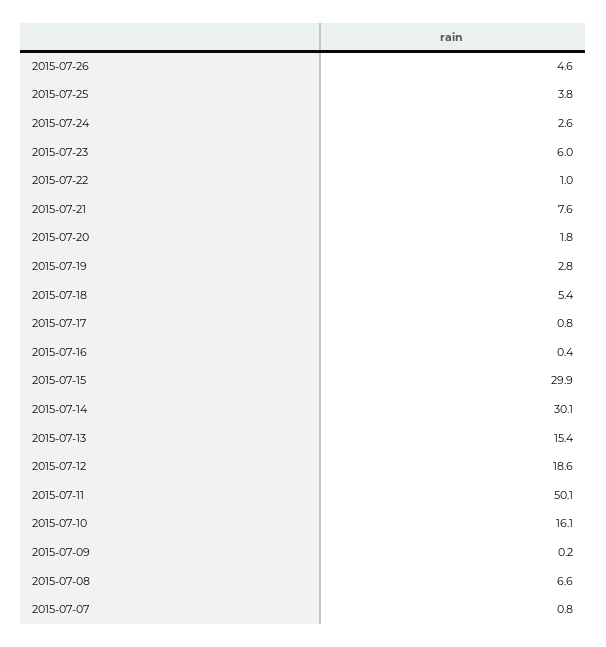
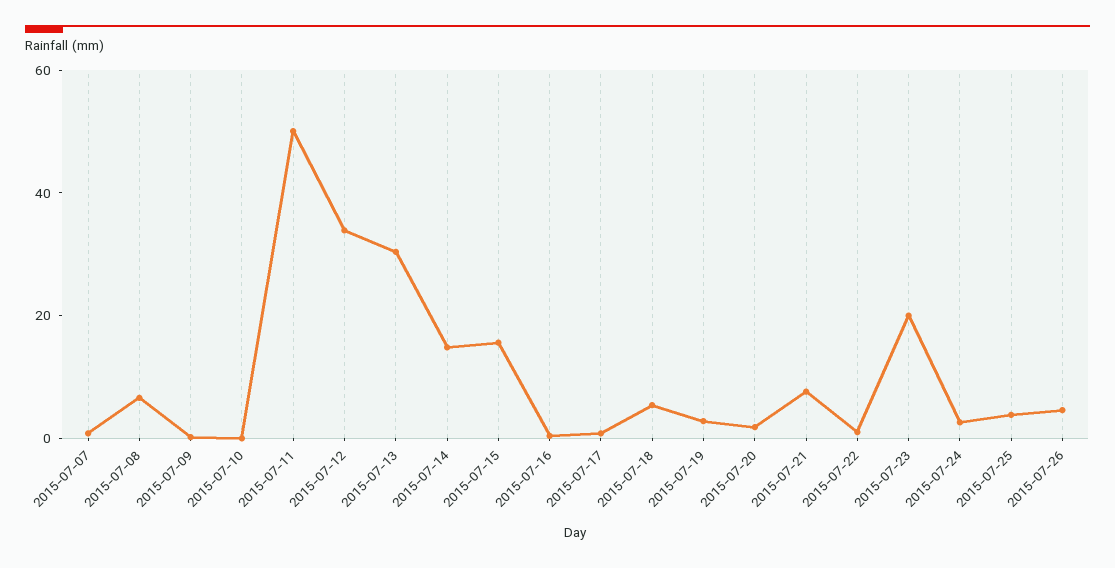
  {
    "2015-07-26": 4.6,
    "2015-07-25": 3.8,
    "2015-07-24": 2.6,
-   "2015-07-23": 6,
+   "2015-07-23": 20,
    "2015-07-22": 1,
    "2015-07-21": 7.6,
    "2015-07-20": 1.8,
    "2015-07-19": 2.8,
    "2015-07-18": 5.4,
    "2015-07-17": 0.8,
    "2015-07-16": 0.4,
-   "2015-07-15": 29.9,
+   "2015-07-15": 15,
-   "2015-07-14": 30.1,
+   "2015-07-14": 15,
-   "2015-07-13": 15.4,
+   "2015-07-13": 30,
-   "2015-07-12": 18.6,
+   "2015-07-12": 35,
    "2015-07-11": 50.1,
-   "2015-07-10": 16.1,
+   "2015-07-10": 0,
    "2015-07-09": 0.2,
    "2015-07-08": 6.6,
    "2015-07-07": 0.8
  }

